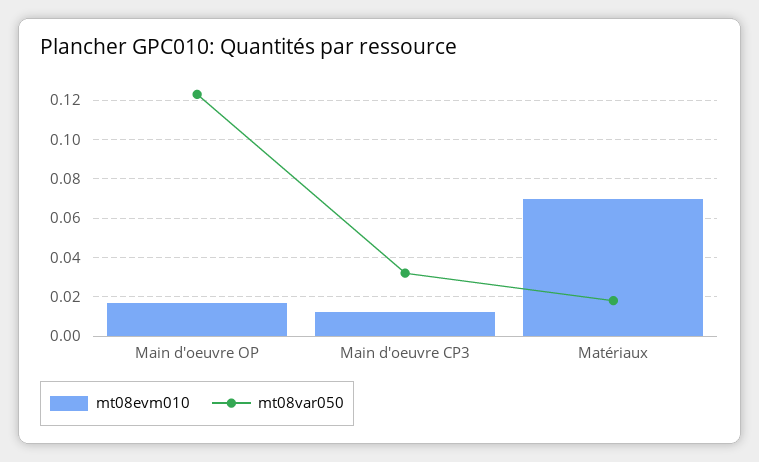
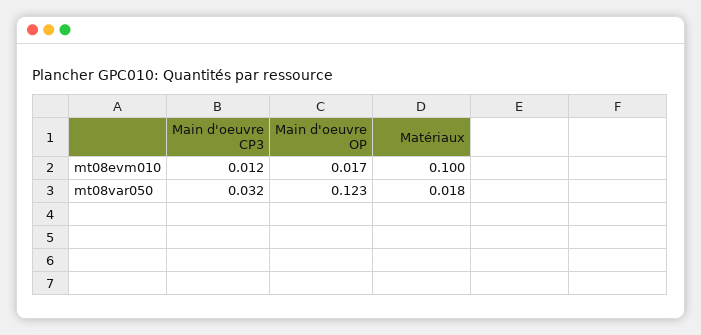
  {
    "mt08evm010": {
      "Main d'oeuvre OP": 0.017,
      "Main d'oeuvre CP3": 0.012,
-     "Matériaux": 0.07
+     "Matériaux": 0.1
    },
    "mt08var050": {
      "Main d'oeuvre OP": 0.123,
      "Main d'oeuvre CP3": 0.032,
      "Matériaux": 0.018
    }
  }

